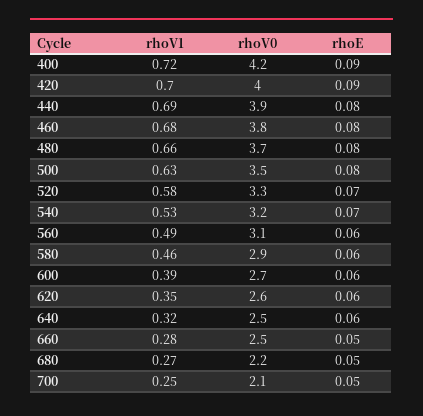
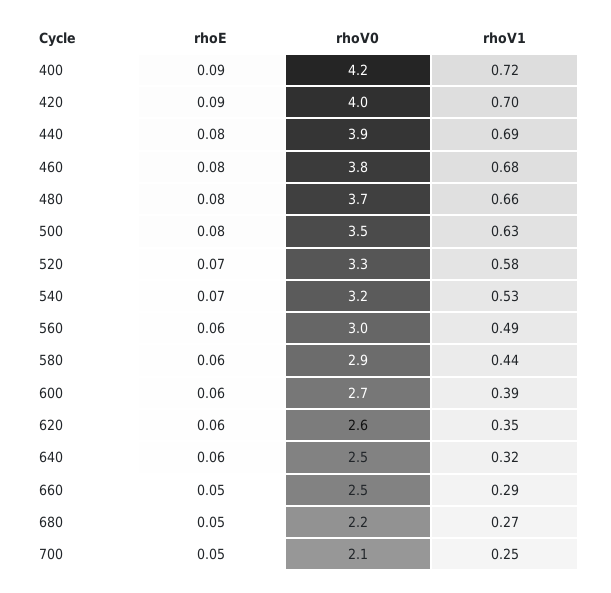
  {
    "rhoV1": {
      "400": 0.72,
      "420": 0.7,
      "440": 0.69,
      "460": 0.68,
      "480": 0.66,
      "500": 0.63,
      "520": 0.58,
      "540": 0.53,
      "560": 0.49,
-     "580": 0.46,
+     "580": 0.44,
      "600": 0.39,
      "620": 0.35,
      "640": 0.32,
-     "660": 0.28,
+     "660": 0.29,
      "680": 0.27,
      "700": 0.25
    },
    "rhoV0": {
      "400": 4.2,
      "420": 4,
      "440": 3.9,
      "460": 3.8,
      "480": 3.7,
      "500": 3.5,
      "520": 3.3,
      "540": 3.2,
-     "560": 3.1,
+     "560": 3,
      "580": 2.9,
      "600": 2.7,
      "620": 2.6,
      "640": 2.5,
      "660": 2.5,
      "680": 2.2,
      "700": 2.1
    },
    "rhoE": {
      "400": 0.09,
      "420": 0.09,
      "440": 0.08,
      "460": 0.08,
      "480": 0.08,
      "500": 0.08,
      "520": 0.07,
      "540": 0.07,
      "560": 0.06,
      "580": 0.06,
      "600": 0.06,
      "620": 0.06,
      "640": 0.06,
      "660": 0.05,
      "680": 0.05,
      "700": 0.05
    }
  }

